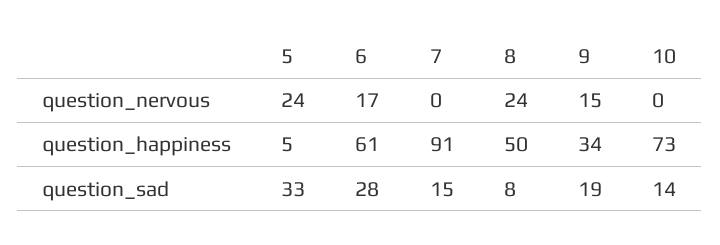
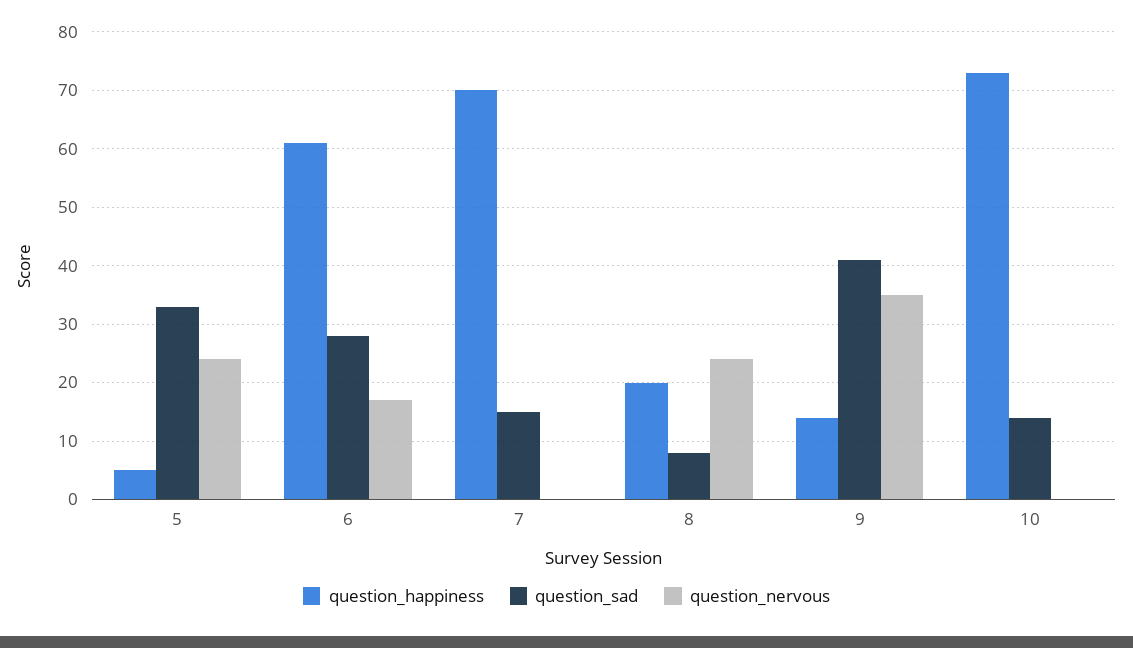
  {
    "question_nervous": {
      "5": 24,
      "6": 17,
      "7": 0,
      "8": 24,
-     "9": 15,
+     "9": 35,
      "10": 0
    },
    "question_happiness": {
      "5": 5,
      "6": 61,
-     "7": 91,
+     "7": 70,
-     "8": 50,
+     "8": 20,
-     "9": 34,
+     "9": 15,
      "10": 73
    },
    "question_sad": {
      "5": 33,
      "6": 28,
      "7": 15,
      "8": 8,
-     "9": 19,
+     "9": 40,
      "10": 14
    }
  }

